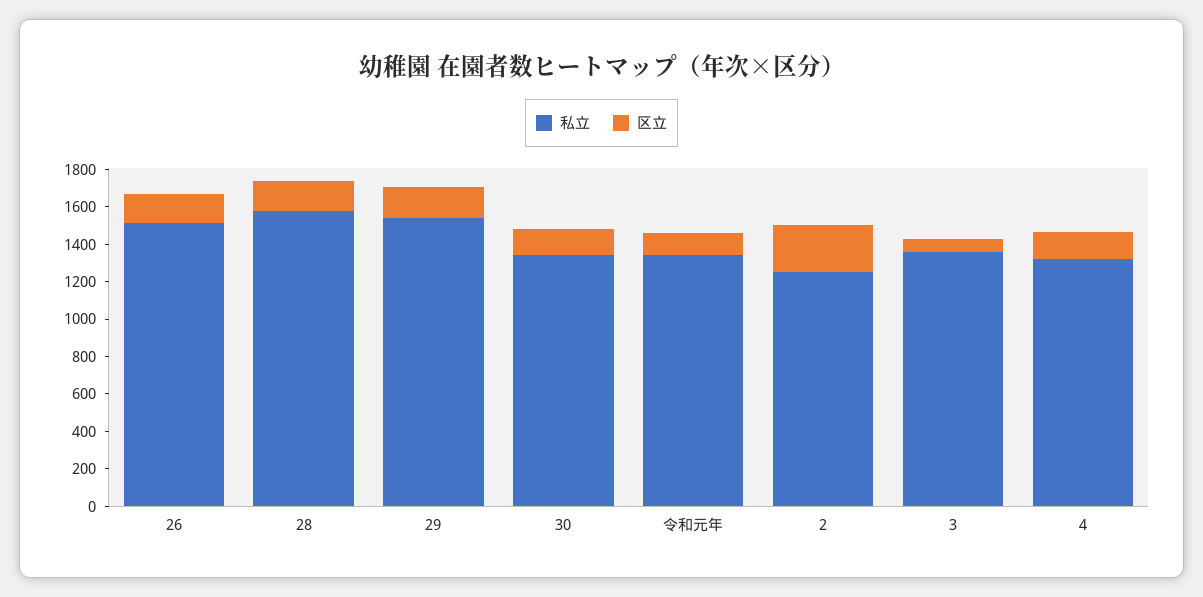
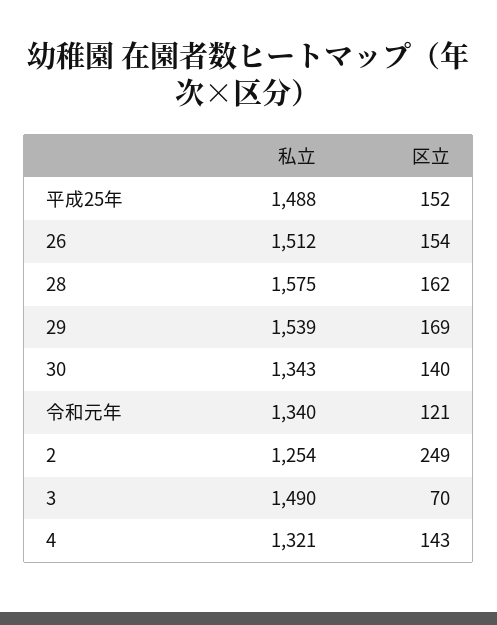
  {
    "私立": {
      "26": 1512,
      "28": 1575,
      "29": 1539,
      "30": 1343,
      "令和元年": 1340,
      "2": 1254,
-     "3": 1350,
+     "3": 1490,
-     "4": 1321
+     "4": 1321,
+     "平成25年": 1488
    },
    "区立": {
      "26": 154,
      "28": 162,
      "29": 169,
      "30": 140,
      "令和元年": 121,
      "2": 249,
      "3": 70,
-     "4": 143
+     "4": 143,
+     "平成25年": 152
    }
  }

